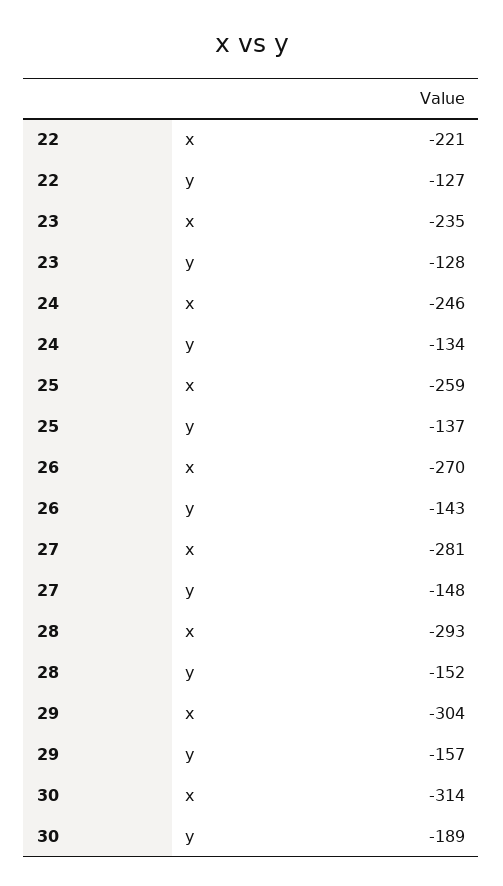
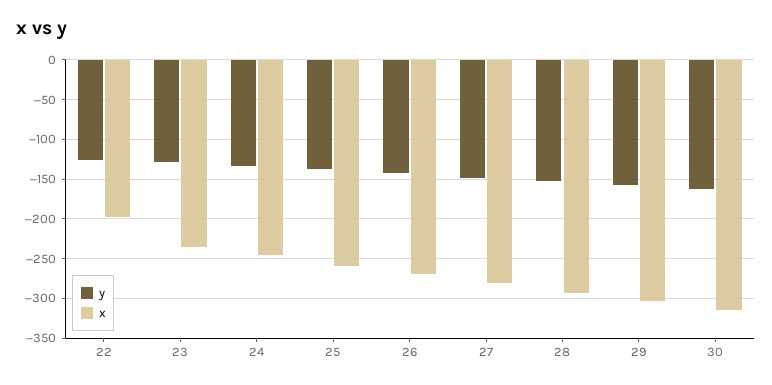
  {
    "x": {
-     "22": -221,
+     "22": -200,
      "23": -235,
      "24": -246,
      "25": -259,
      "26": -270,
      "27": -281,
      "28": -293,
      "29": -304,
      "30": -314
    },
    "y": {
      "22": -127,
      "23": -128,
      "24": -134,
      "25": -137,
      "26": -143,
      "27": -148,
      "28": -152,
      "29": -157,
-     "30": -189
+     "30": -160
    }
  }

